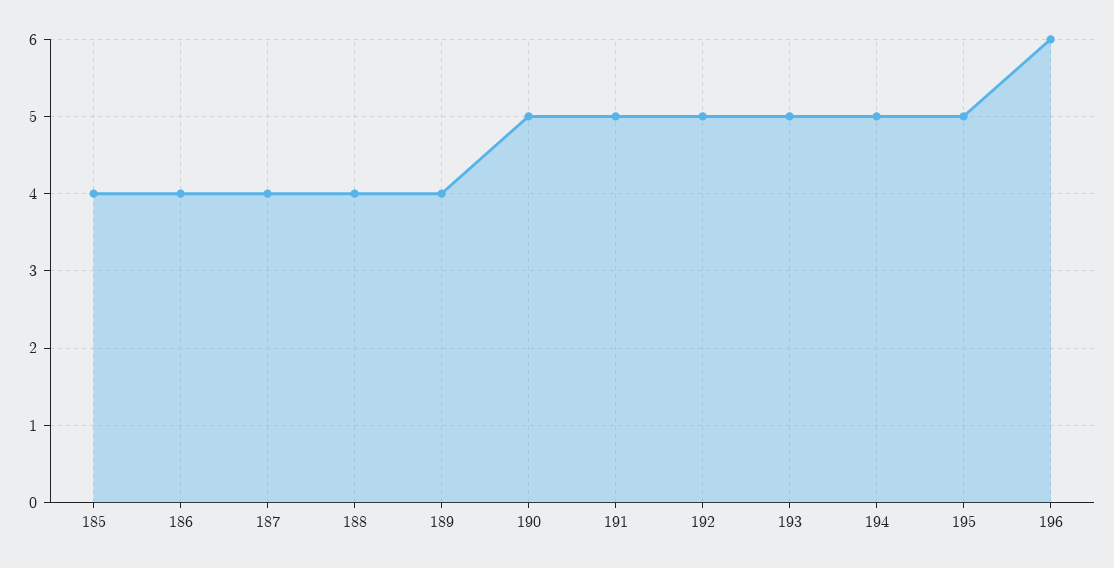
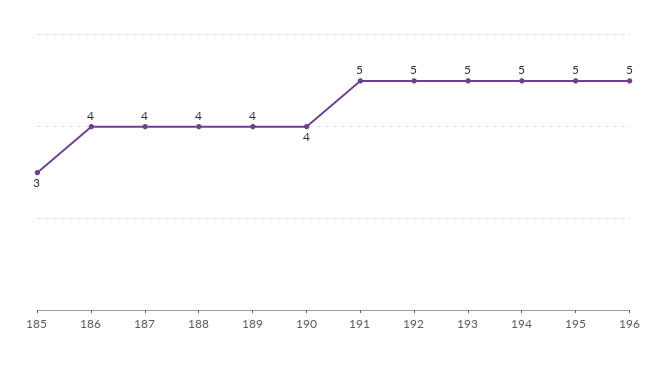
  {
-   "185": 4,
+   "185": 3,
    "186": 4,
    "187": 4,
    "188": 4,
    "189": 4,
-   "190": 5,
+   "190": 4,
    "191": 5,
    "192": 5,
    "193": 5,
    "194": 5,
    "195": 5,
-   "196": 6
+   "196": 5
  }

